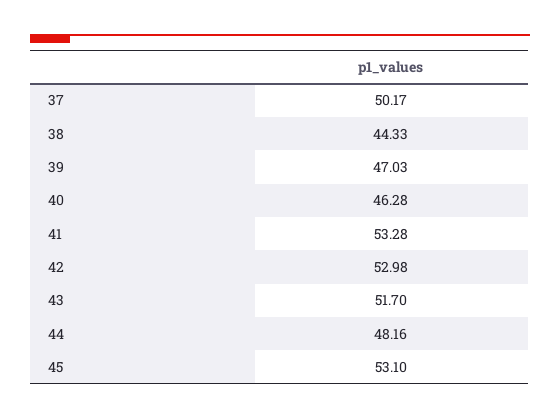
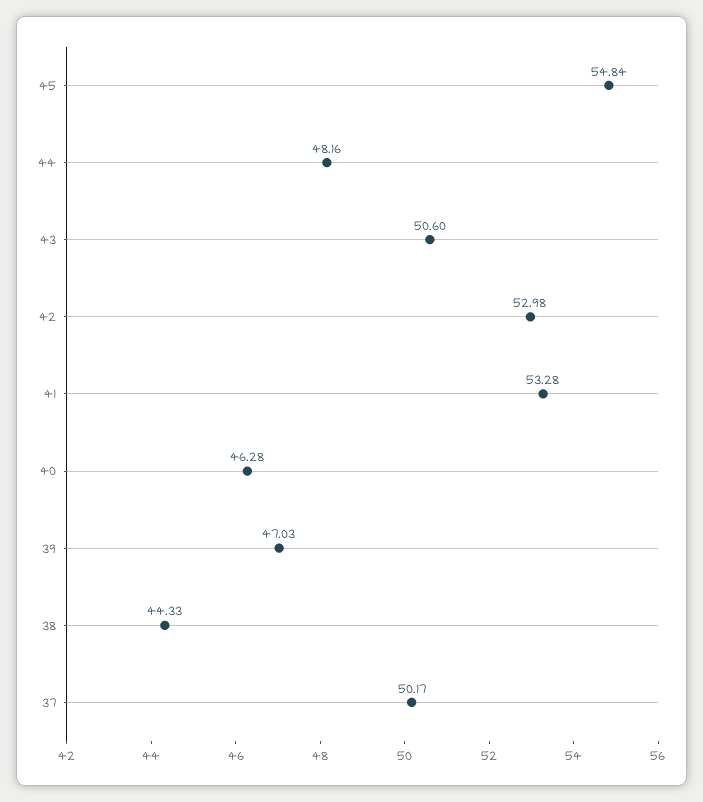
  {
    "37": 50.17,
    "38": 44.33,
    "39": 47.03,
    "40": 46.28,
    "41": 53.28,
    "42": 52.98,
-   "43": 51.7,
+   "43": 50.6,
    "44": 48.16,
-   "45": 53.1
+   "45": 54.84
  }

